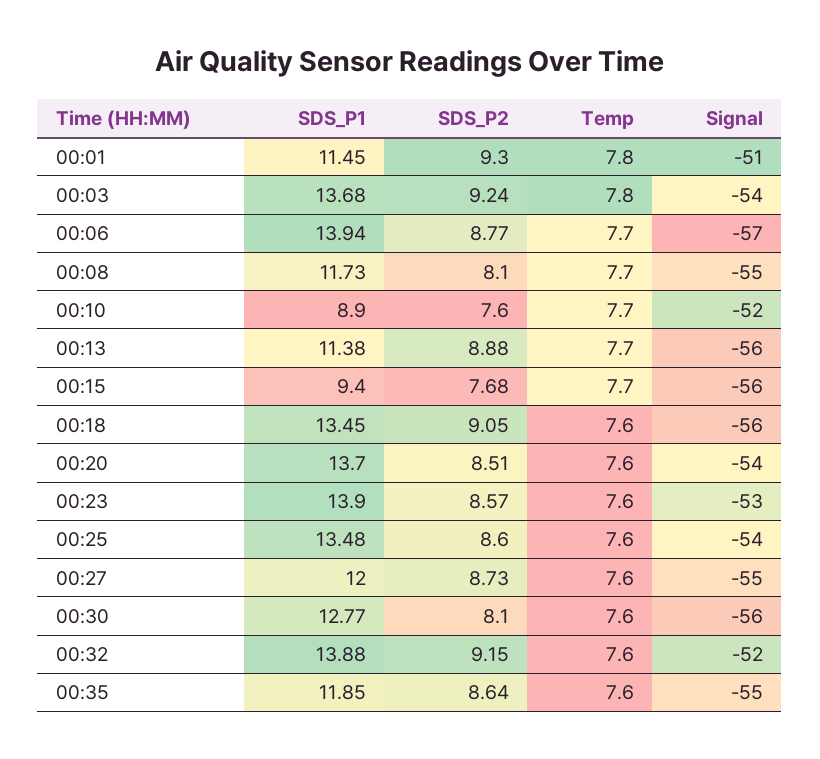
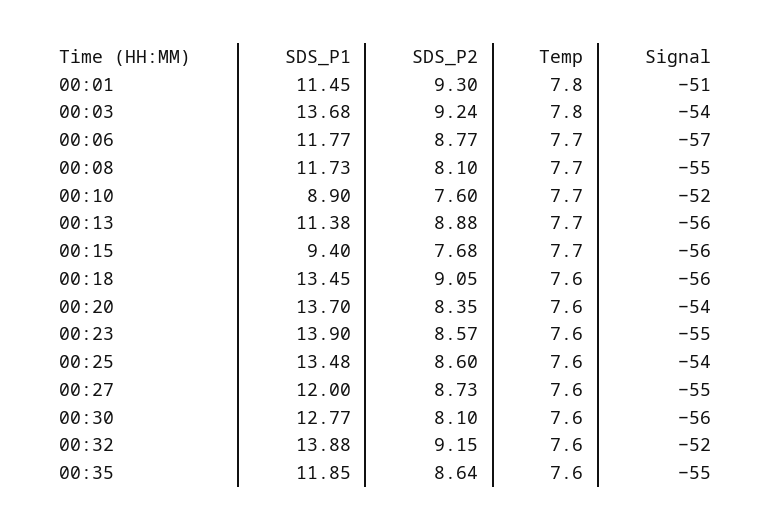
  {
    "SDS_P1": {
      "00:01": 11.45,
      "00:03": 13.68,
-     "00:06": 13.94,
+     "00:06": 11.77,
      "00:08": 11.73,
      "00:10": 8.9,
      "00:13": 11.38,
      "00:15": 9.4,
      "00:18": 13.45,
      "00:20": 13.7,
      "00:23": 13.9,
      "00:25": 13.48,
      "00:27": 12,
      "00:30": 12.77,
      "00:32": 13.88,
      "00:35": 11.85
    },
    "SDS_P2": {
      "00:01": 9.3,
      "00:03": 9.24,
      "00:06": 8.77,
      "00:08": 8.1,
      "00:10": 7.6,
      "00:13": 8.88,
      "00:15": 7.68,
      "00:18": 9.05,
-     "00:20": 8.51,
+     "00:20": 8.35,
      "00:23": 8.57,
      "00:25": 8.6,
      "00:27": 8.73,
      "00:30": 8.1,
      "00:32": 9.15,
      "00:35": 8.64
    },
    "Temp": {
      "00:01": 7.8,
      "00:03": 7.8,
      "00:06": 7.7,
      "00:08": 7.7,
      "00:10": 7.7,
      "00:13": 7.7,
      "00:15": 7.7,
      "00:18": 7.6,
      "00:20": 7.6,
      "00:23": 7.6,
      "00:25": 7.6,
      "00:27": 7.6,
      "00:30": 7.6,
      "00:32": 7.6,
      "00:35": 7.6
    },
    "Signal": {
      "00:01": -51,
      "00:03": -54,
      "00:06": -57,
      "00:08": -55,
      "00:10": -52,
      "00:13": -56,
      "00:15": -56,
      "00:18": -56,
      "00:20": -54,
-     "00:23": -53,
+     "00:23": -55,
      "00:25": -54,
      "00:27": -55,
      "00:30": -56,
      "00:32": -52,
      "00:35": -55
    }
  }

